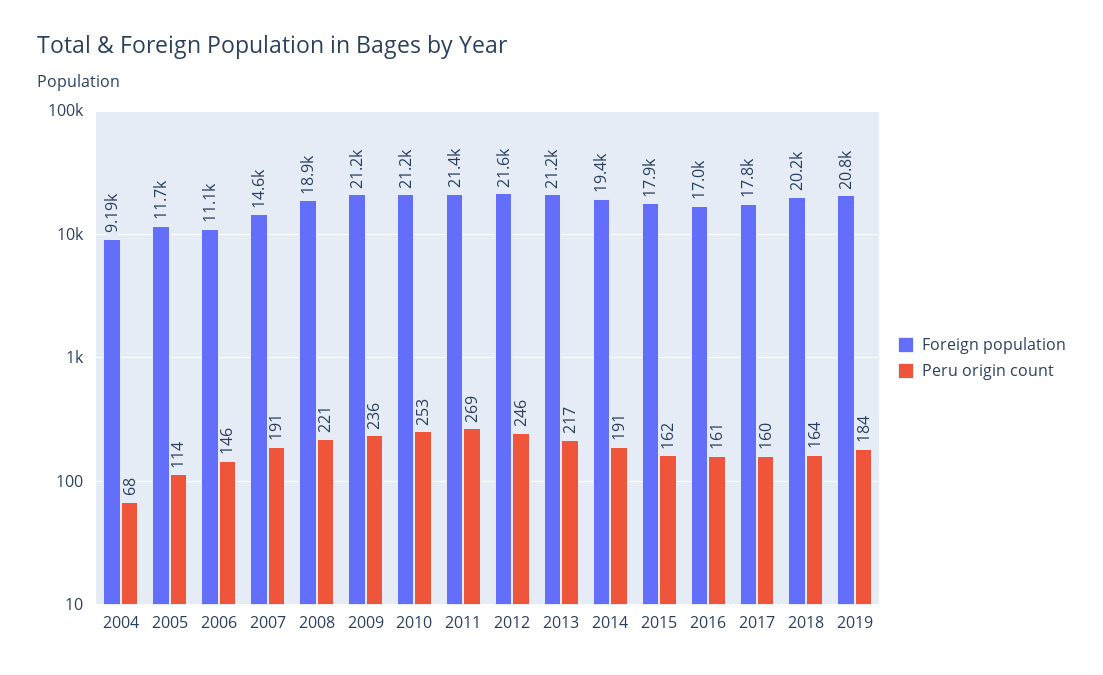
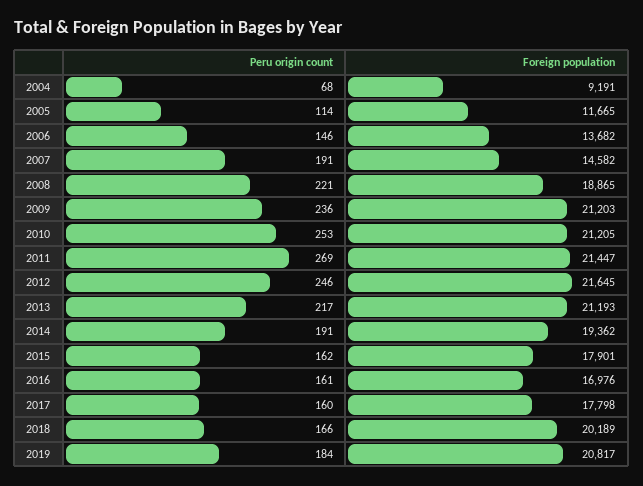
  {
    "Foreign population": {
      "2004": 9191,
      "2005": 11665,
-     "2006": 11100,
+     "2006": 13682,
      "2007": 14582,
      "2008": 18865,
      "2009": 21203,
      "2010": 21205,
      "2011": 21447,
      "2012": 21645,
      "2013": 21193,
      "2014": 19362,
      "2015": 17901,
      "2016": 16976,
      "2017": 17798,
      "2018": 20189,
      "2019": 20817
    },
    "Peru origin count": {
      "2004": 68,
      "2005": 114,
      "2006": 146,
      "2007": 191,
      "2008": 221,
      "2009": 236,
      "2010": 253,
      "2011": 269,
      "2012": 246,
      "2013": 217,
      "2014": 191,
      "2015": 162,
      "2016": 161,
      "2017": 160,
-     "2018": 164,
+     "2018": 166,
      "2019": 184
    }
  }

